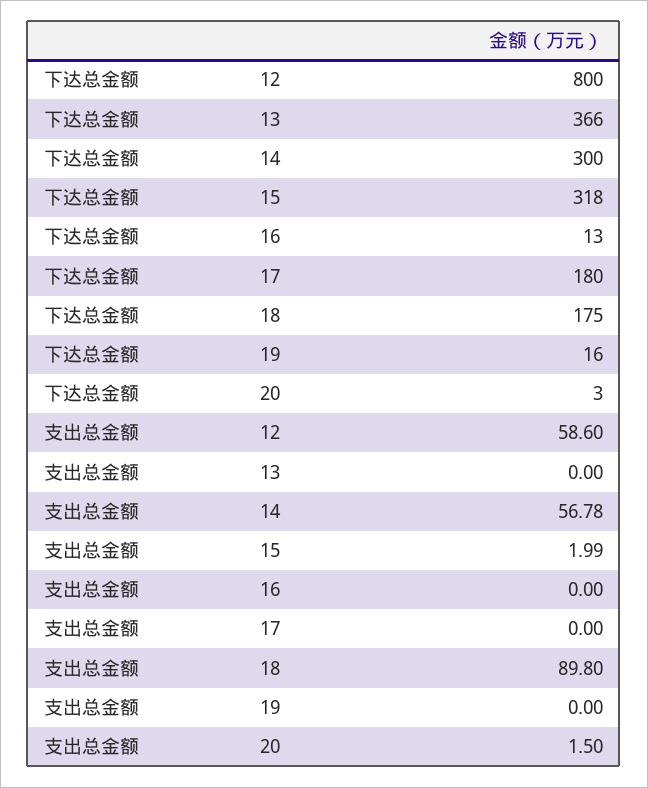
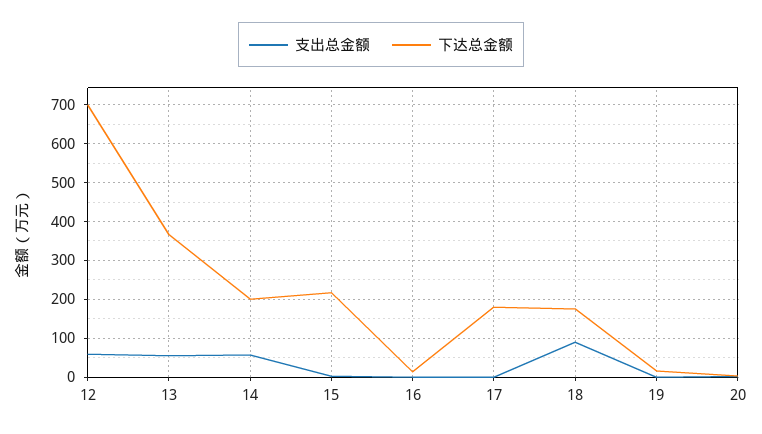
  {
    "下达总金额": {
-     "12": 800,
+     "12": 700,
      "13": 366,
-     "14": 300,
+     "14": 200,
-     "15": 318,
+     "15": 220,
      "16": 13,
      "17": 180,
      "18": 175,
      "19": 16,
      "20": 3
    },
    "支出总金额": {
      "12": 58.6,
-     "13": 0,
+     "13": 60,
      "14": 56.78,
      "15": 1.99,
      "16": 0,
      "17": 0,
      "18": 89.8,
      "19": 0,
      "20": 1.5
    }
  }

